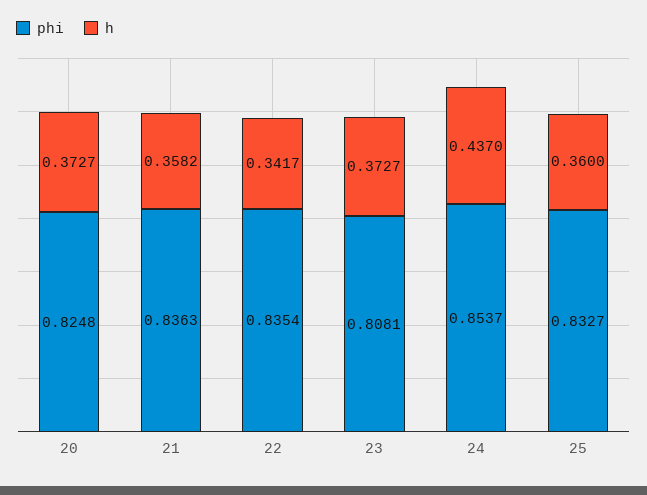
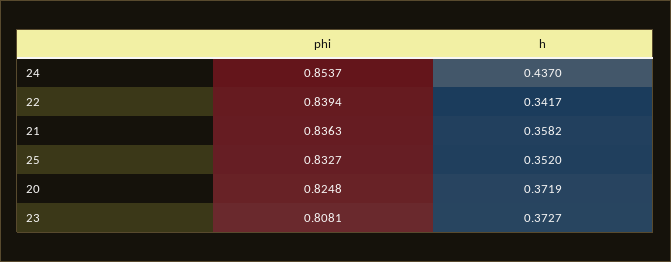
  {
    "phi": {
      "20": 0.8248,
      "21": 0.8363,
-     "22": 0.8354,
+     "22": 0.8394,
      "23": 0.8081,
      "24": 0.8537,
      "25": 0.8327
    },
    "h": {
-     "20": 0.3727,
+     "20": 0.3719,
      "21": 0.3582,
      "22": 0.3417,
      "23": 0.3727,
      "24": 0.437,
-     "25": 0.36
+     "25": 0.352
    }
  }

